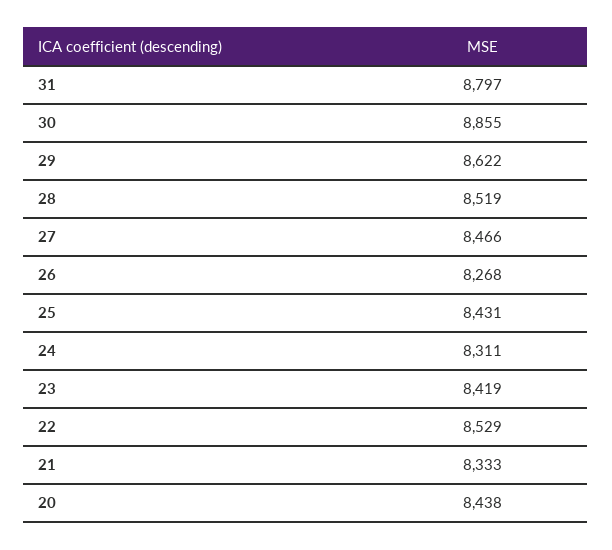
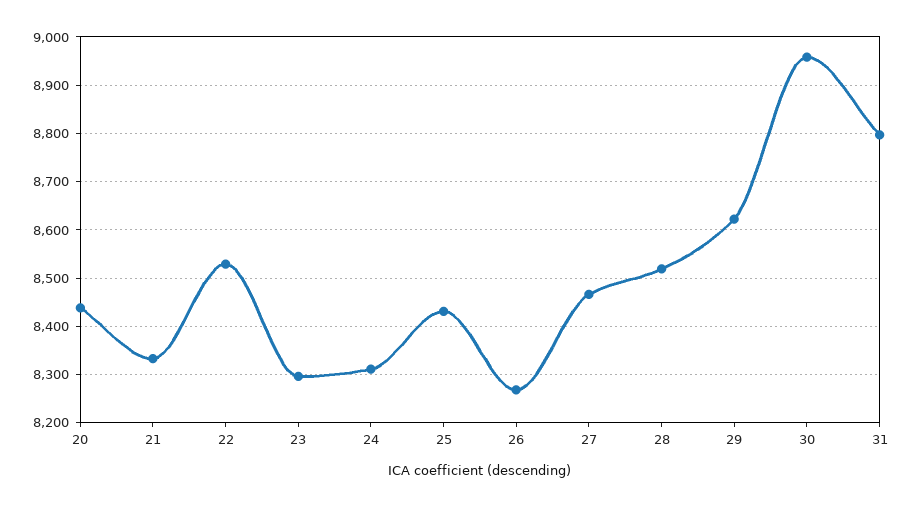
  {
    "31": 8797,
-   "30": 8855,
+   "30": 8960,
    "29": 8622,
    "28": 8519,
    "27": 8466,
    "26": 8268,
    "25": 8431,
    "24": 8311,
-   "23": 8419,
+   "23": 8300,
    "22": 8529,
    "21": 8333,
    "20": 8438
  }

